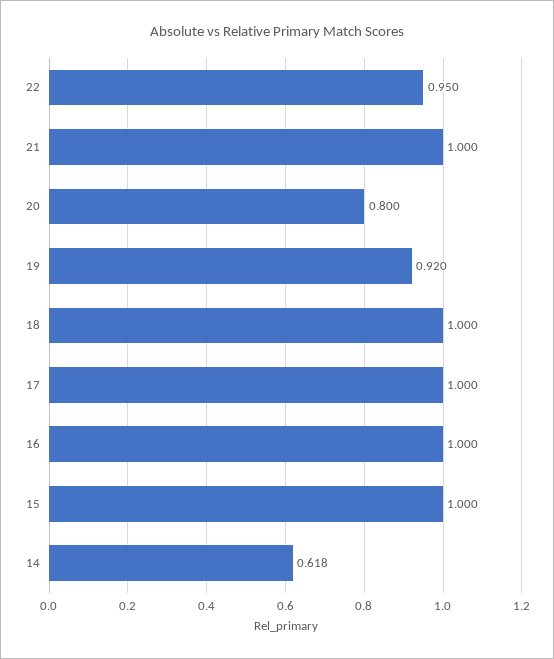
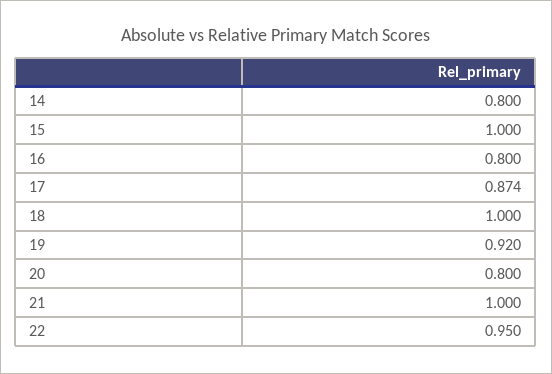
  {
    "22": 0.95,
    "21": 1,
    "20": 0.8,
    "19": 0.92,
    "18": 1,
-   "17": 1,
+   "17": 0.874,
-   "16": 1,
+   "16": 0.8,
    "15": 1,
-   "14": 0.618
+   "14": 0.8
  }

